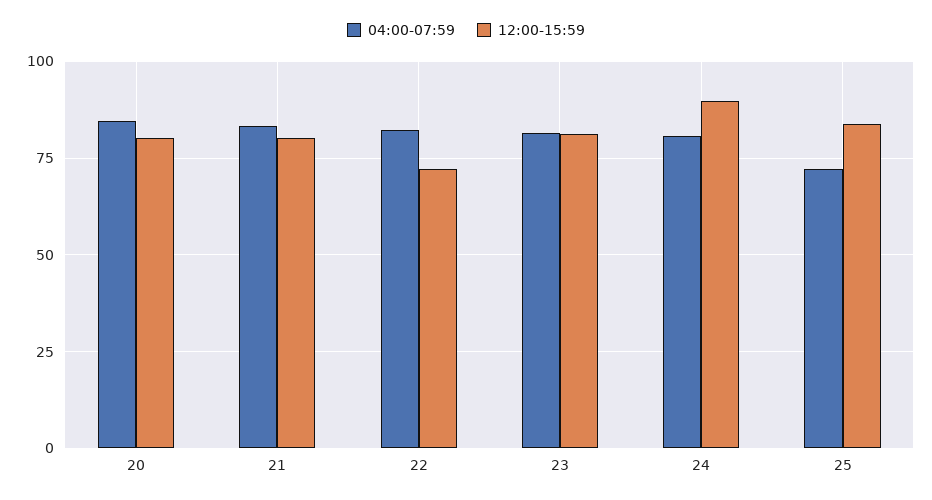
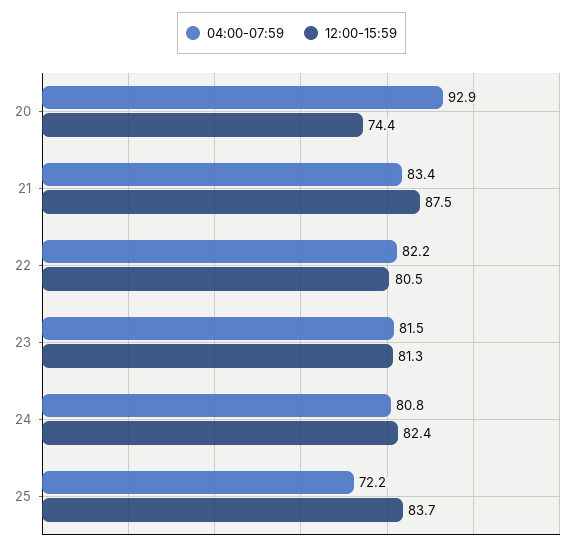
  {
    "04:00-07:59": {
-     "20": 85,
+     "20": 92.9,
      "21": 83.4,
      "22": 82.2,
      "23": 81.5,
      "24": 80.8,
      "25": 72.2
    },
    "12:00-15:59": {
-     "20": 80,
+     "20": 74.4,
-     "21": 80,
+     "21": 87.5,
-     "22": 72.5,
+     "22": 80.5,
      "23": 81.3,
-     "24": 90,
+     "24": 82.4,
      "25": 83.7
    }
  }

